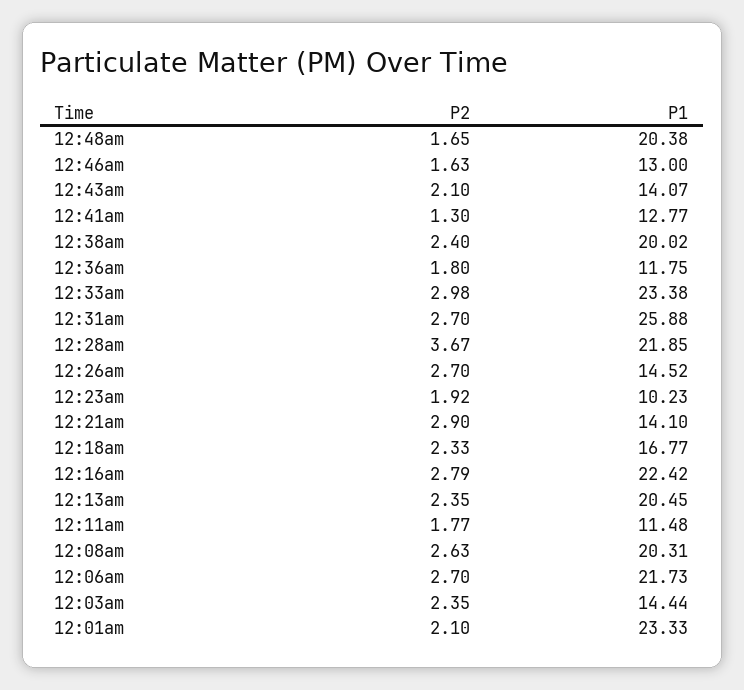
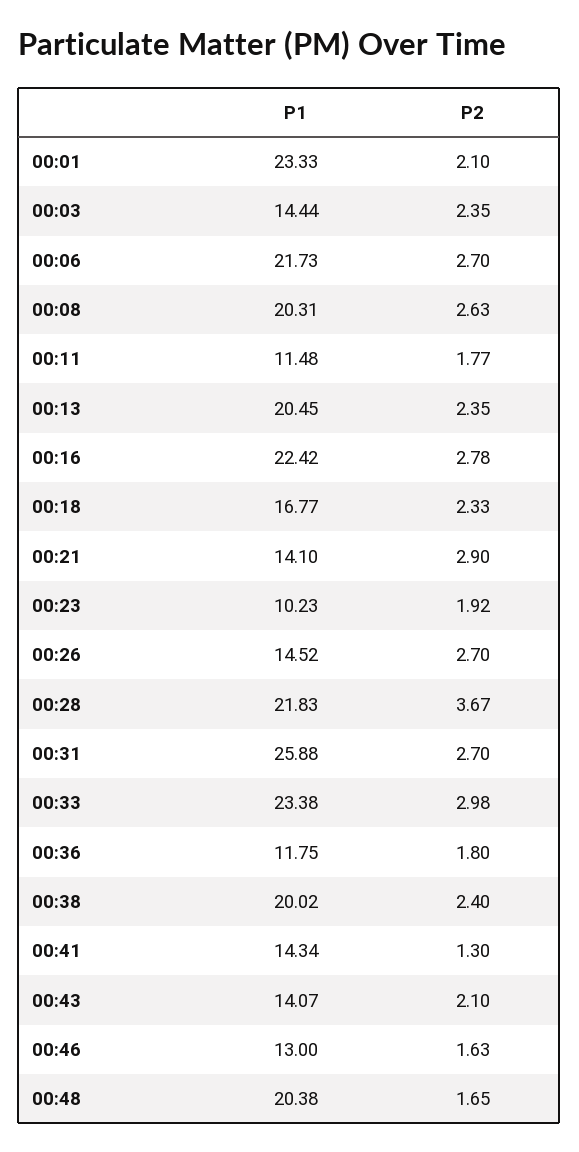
  {
    "P2": {
      "12:48am": 1.65,
      "12:46am": 1.63,
      "12:43am": 2.1,
      "12:41am": 1.3,
      "12:38am": 2.4,
      "12:36am": 1.8,
      "12:33am": 2.98,
      "12:31am": 2.7,
      "12:28am": 3.67,
      "12:26am": 2.7,
      "12:23am": 1.92,
      "12:21am": 2.9,
      "12:18am": 2.33,
-     "12:16am": 2.79,
+     "12:16am": 2.78,
      "12:13am": 2.35,
      "12:11am": 1.77,
      "12:08am": 2.63,
      "12:06am": 2.7,
      "12:03am": 2.35,
      "12:01am": 2.1
    },
    "P1": {
      "12:48am": 20.38,
      "12:46am": 13,
      "12:43am": 14.07,
-     "12:41am": 12.77,
+     "12:41am": 14.34,
      "12:38am": 20.02,
      "12:36am": 11.75,
      "12:33am": 23.38,
      "12:31am": 25.88,
-     "12:28am": 21.85,
+     "12:28am": 21.83,
      "12:26am": 14.52,
      "12:23am": 10.23,
      "12:21am": 14.1,
      "12:18am": 16.77,
      "12:16am": 22.42,
      "12:13am": 20.45,
      "12:11am": 11.48,
      "12:08am": 20.31,
      "12:06am": 21.73,
      "12:03am": 14.44,
      "12:01am": 23.33
    }
  }

